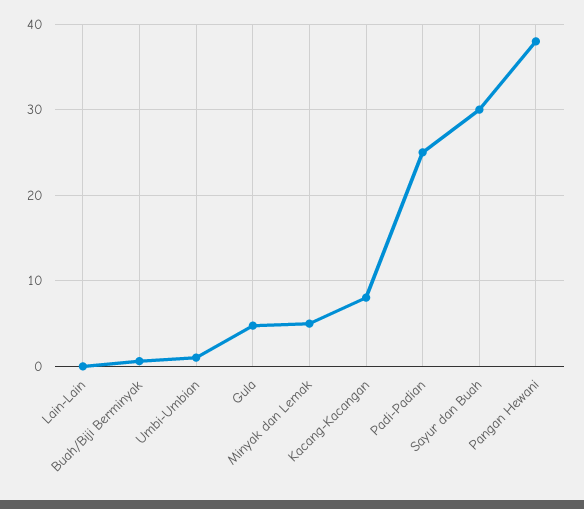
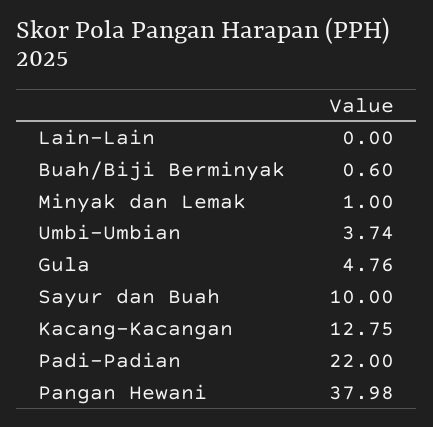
  {
    "Lain-Lain": 0,
    "Buah/Biji Berminyak": 0.6,
-   "Umbi-Umbian": 1,
+   "Umbi-Umbian": 3.74,
    "Gula": 4.76,
-   "Minyak dan Lemak": 5,
+   "Minyak dan Lemak": 1,
-   "Kacang-Kacangan": 8,
+   "Kacang-Kacangan": 12.75,
-   "Padi-Padian": 25,
+   "Padi-Padian": 22,
-   "Sayur dan Buah": 30,
+   "Sayur dan Buah": 10,
    "Pangan Hewani": 37.98
  }

